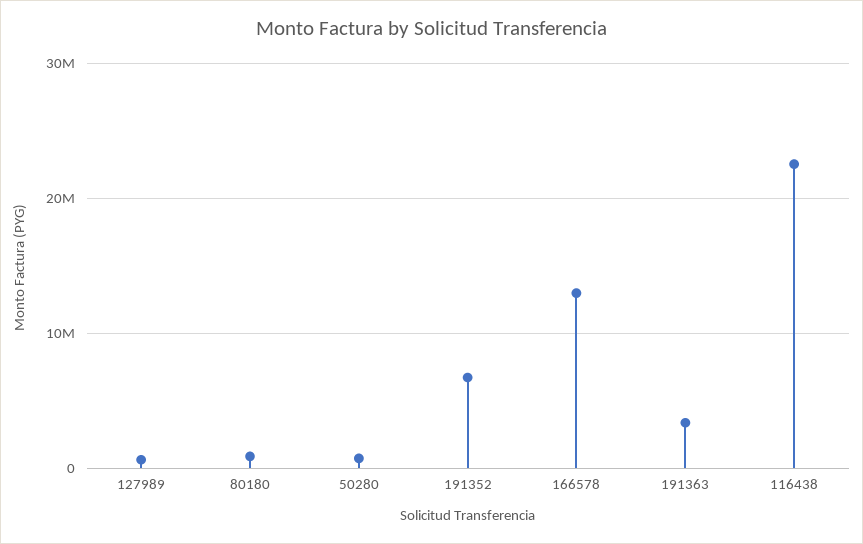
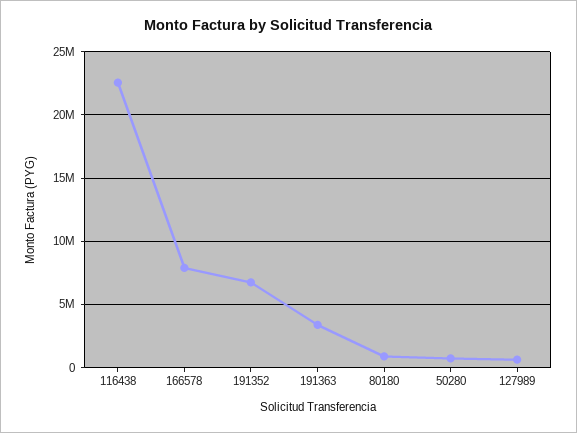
  {
    "127989": 500000,
    "80180": 1000000,
    "50280": 1000000,
    "191352": 6500000,
-   "166578": 13000000,
+   "166578": 8000000,
    "191363": 3500000,
    "116438": 22500000
  }

